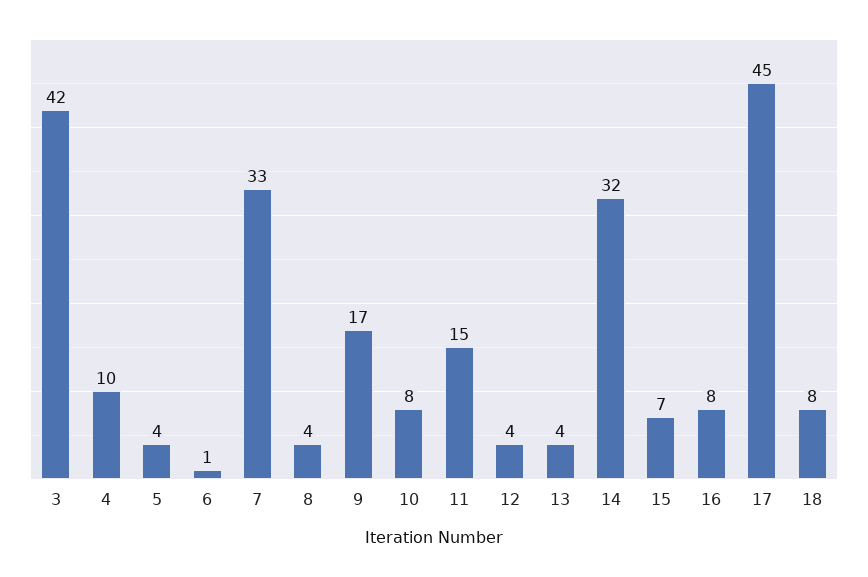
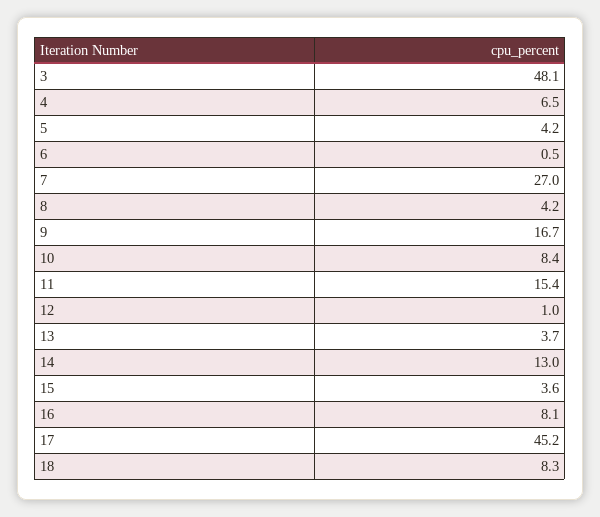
  {
-   "3": 42,
+   "3": 48.1,
-   "4": 10,
+   "4": 6.5,
    "5": 4.2,
    "6": 0.5,
-   "7": 33,
+   "7": 27,
    "8": 4.2,
    "9": 16.7,
    "10": 8.4,
    "11": 15.4,
-   "12": 4,
+   "12": 1,
    "13": 3.7,
-   "14": 32,
+   "14": 13,
-   "15": 7,
+   "15": 3.6,
    "16": 8.1,
    "17": 45.2,
    "18": 8.3
  }

